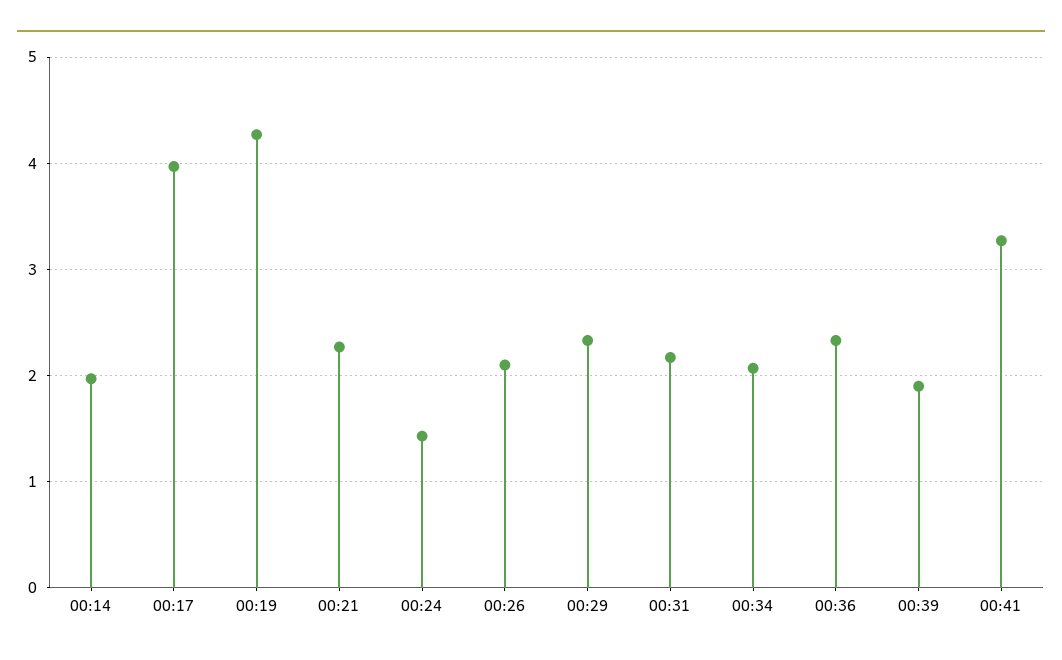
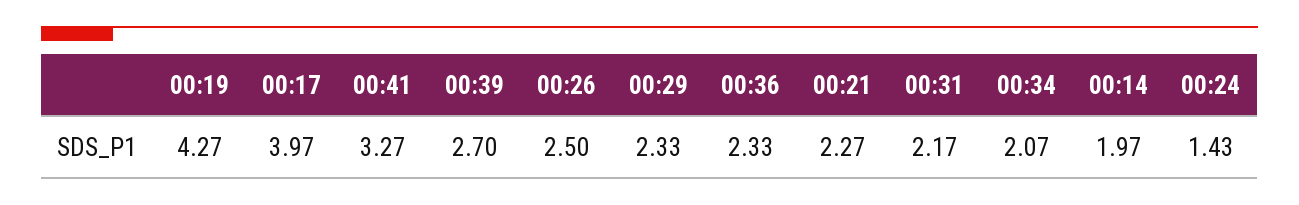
  {
    "00:14": 1.97,
    "00:17": 3.97,
    "00:19": 4.27,
    "00:21": 2.27,
    "00:24": 1.43,
-   "00:26": 2.1,
+   "00:26": 2.5,
    "00:29": 2.33,
    "00:31": 2.17,
    "00:34": 2.07,
    "00:36": 2.33,
-   "00:39": 1.9,
+   "00:39": 2.7,
    "00:41": 3.27
  }

